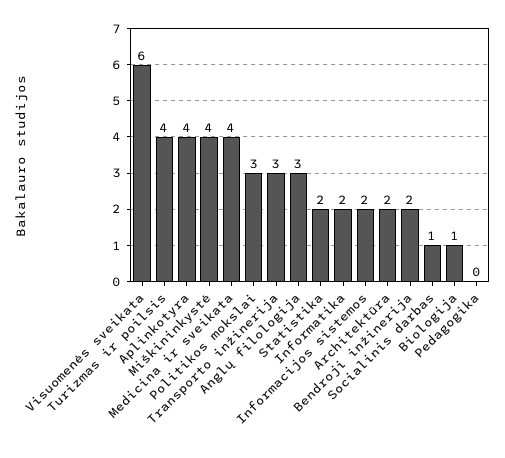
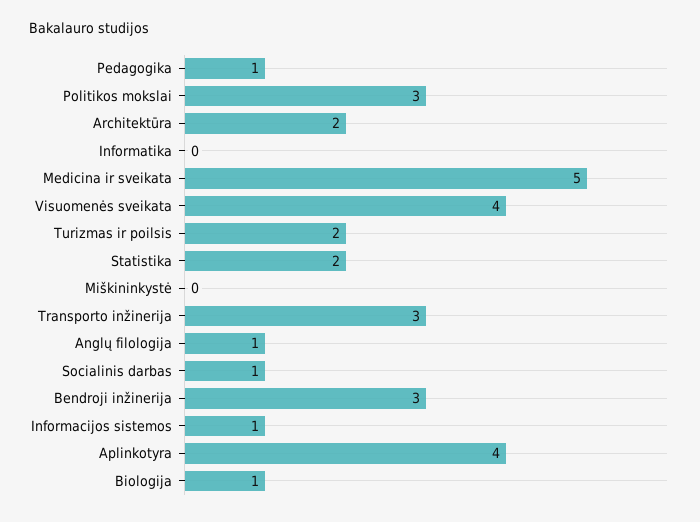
  {
-   "Visuomenės sveikata": 6,
+   "Visuomenės sveikata": 4,
-   "Turizmas ir poilsis": 4,
+   "Turizmas ir poilsis": 2,
    "Aplinkotyra": 4,
-   "Miškininkystė": 4,
+   "Miškininkystė": 0,
-   "Medicina ir sveikata": 4,
+   "Medicina ir sveikata": 5,
    "Politikos mokslai": 3,
    "Transporto inžinerija": 3,
-   "Anglų filologija": 3,
+   "Anglų filologija": 1,
    "Statistika": 2,
-   "Informatika": 2,
+   "Informatika": 0,
-   "Informacijos sistemos": 2,
+   "Informacijos sistemos": 1,
    "Architektūra": 2,
-   "Bendroji inžinerija": 2,
+   "Bendroji inžinerija": 3,
    "Socialinis darbas": 1,
    "Biologija": 1,
-   "Pedagogika": 0
+   "Pedagogika": 1
  }

